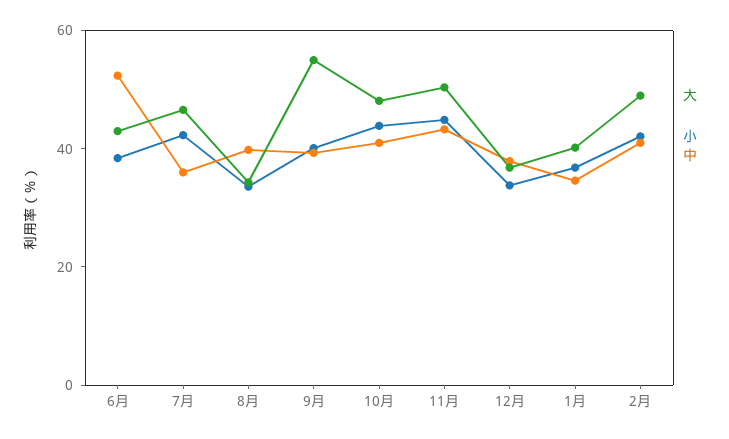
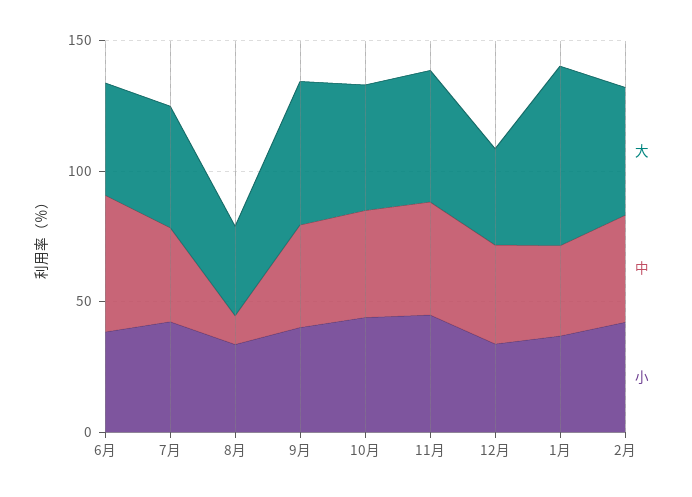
  {
    "大": {
      "6月": 45,
      "7月": 45,
      "8月": 35,
      "9月": 55,
      "10月": 50,
      "11月": 50,
      "12月": 35,
-     "1月": 40,
+     "1月": 70,
      "2月": 50
    },
    "小": {
      "6月": 40,
      "7月": 40,
      "8月": 35,
      "9月": 40,
      "10月": 45,
      "11月": 45,
      "12月": 35,
      "1月": 35,
      "2月": 40
    },
    "中": {
      "6月": 50,
      "7月": 35,
-     "8月": 40,
+     "8月": 10,
      "9月": 40,
      "10月": 40,
      "11月": 45,
      "12月": 40,
      "1月": 35,
      "2月": 40
    }
  }

